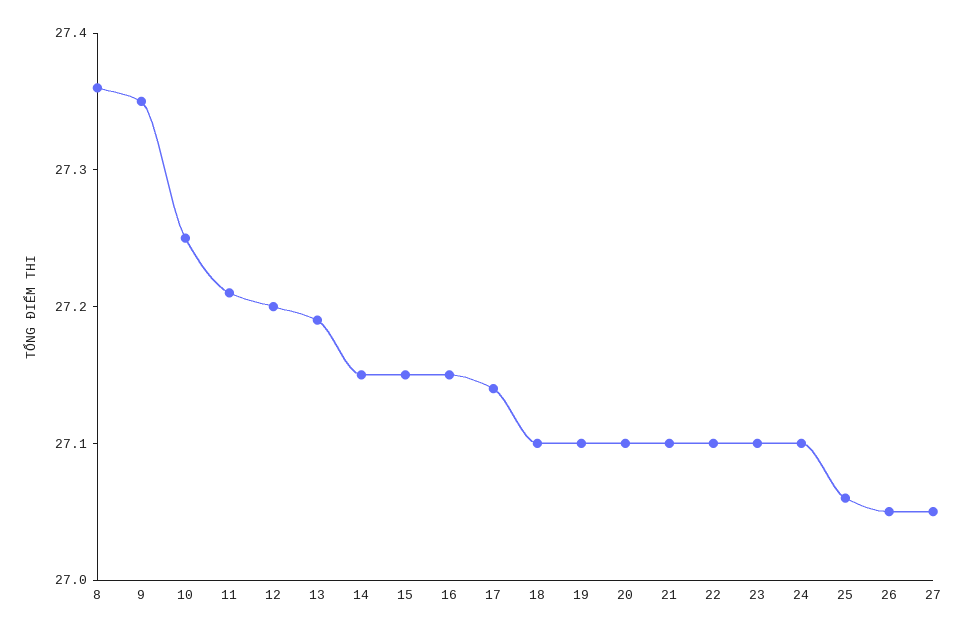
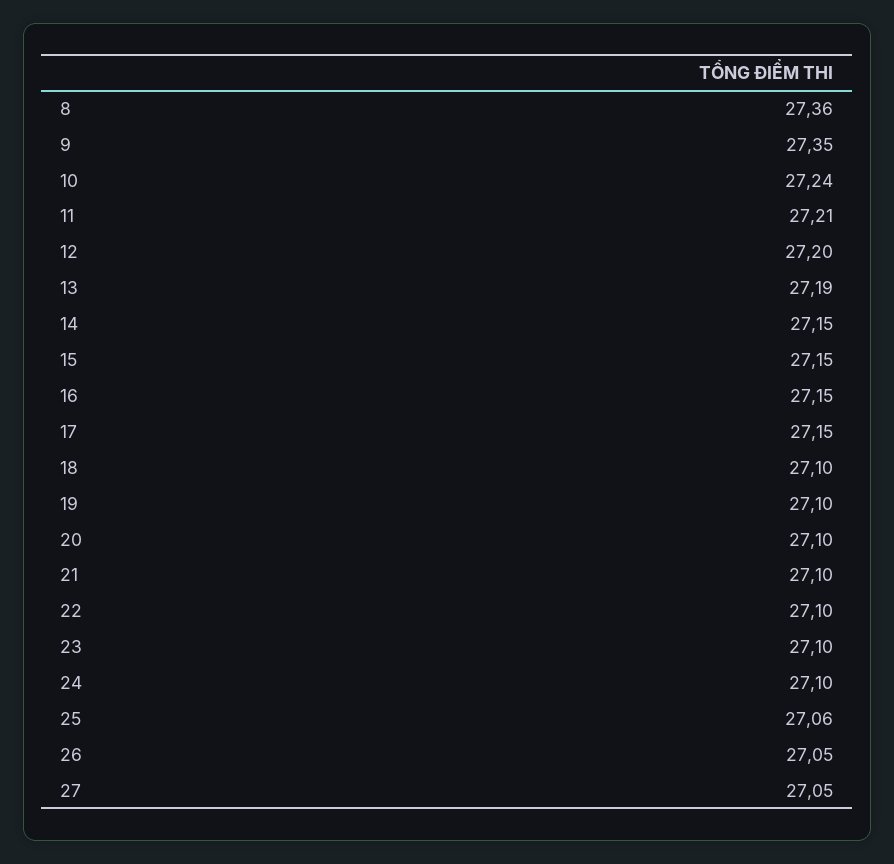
  {
    "8": 27.36,
    "9": 27.35,
-   "10": 27.25,
+   "10": 27.24,
    "11": 27.21,
    "12": 27.2,
    "13": 27.19,
    "14": 27.15,
    "15": 27.15,
    "16": 27.15,
-   "17": 27.14,
+   "17": 27.15,
    "18": 27.1,
    "19": 27.1,
    "20": 27.1,
    "21": 27.1,
    "22": 27.1,
    "23": 27.1,
    "24": 27.1,
    "25": 27.06,
    "26": 27.05,
    "27": 27.05
  }

